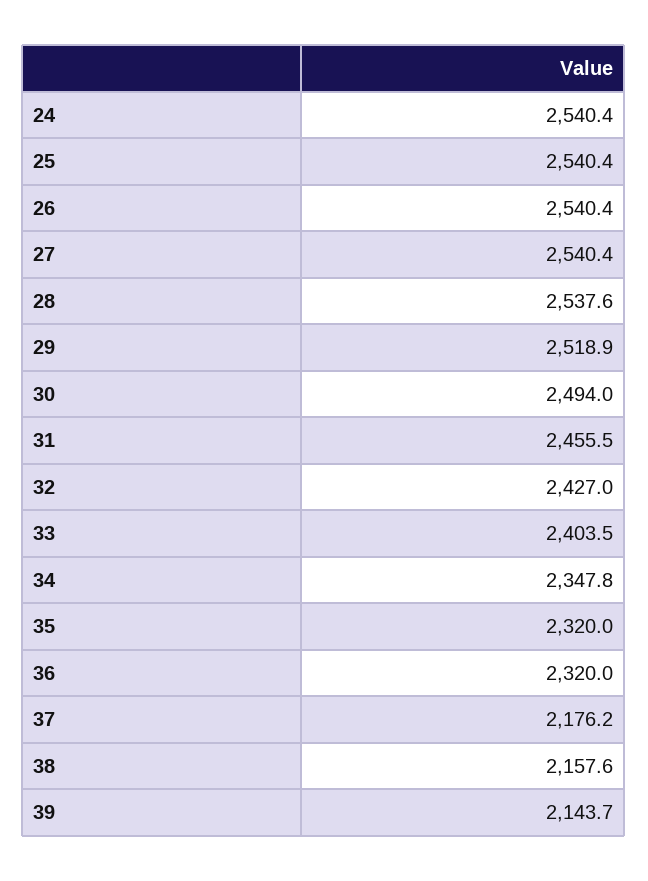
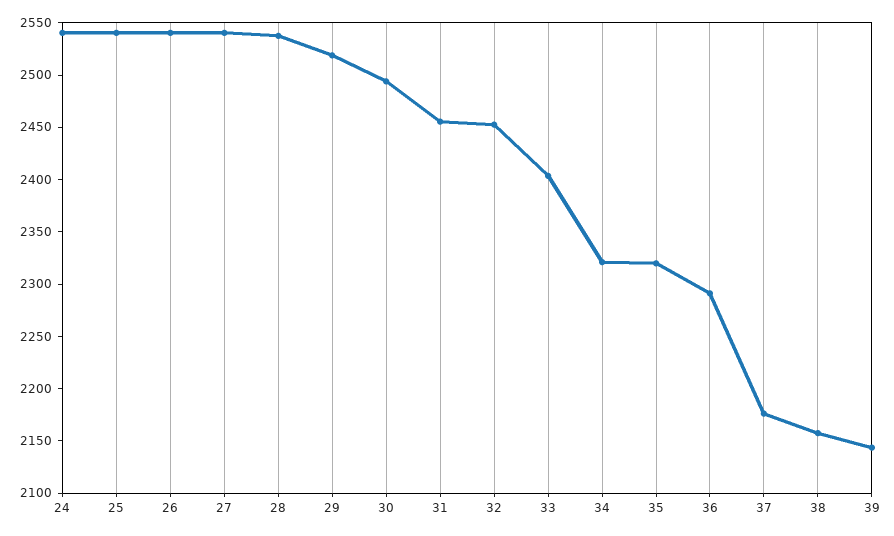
  {
    "24": 2540.4,
    "25": 2540.4,
    "26": 2540.4,
    "27": 2540.4,
    "28": 2537.6,
    "29": 2518.9,
    "30": 2494,
    "31": 2455.5,
-   "32": 2427,
+   "32": 2450,
    "33": 2403.5,
-   "34": 2347.8,
+   "34": 2320,
    "35": 2320,
-   "36": 2320,
+   "36": 2290,
    "37": 2176.2,
    "38": 2157.6,
    "39": 2143.7
  }

